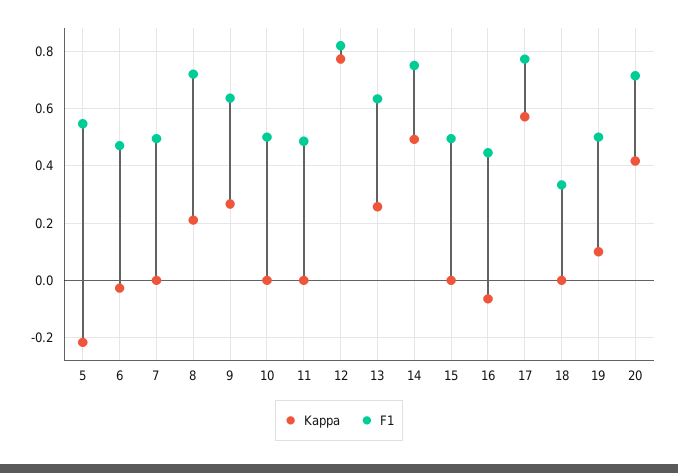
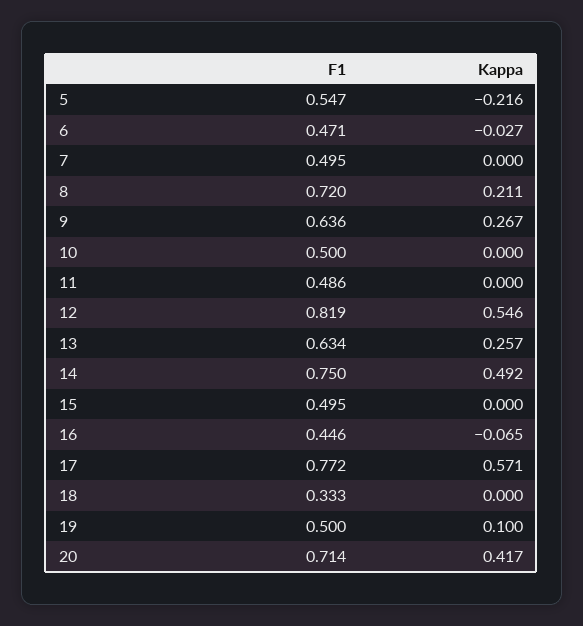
  {
    "Kappa": {
      "5": -0.216,
      "6": -0.027,
      "7": 0,
      "8": 0.211,
      "9": 0.267,
      "10": 0,
      "11": 0,
-     "12": 0.775,
+     "12": 0.546,
      "13": 0.257,
      "14": 0.492,
      "15": 0,
      "16": -0.065,
      "17": 0.571,
      "18": 0,
      "19": 0.1,
      "20": 0.417
    },
    "F1": {
      "5": 0.547,
      "6": 0.471,
      "7": 0.495,
      "8": 0.72,
      "9": 0.636,
      "10": 0.5,
      "11": 0.486,
      "12": 0.819,
      "13": 0.634,
      "14": 0.75,
      "15": 0.495,
      "16": 0.446,
      "17": 0.772,
      "18": 0.333,
      "19": 0.5,
      "20": 0.714
    }
  }

